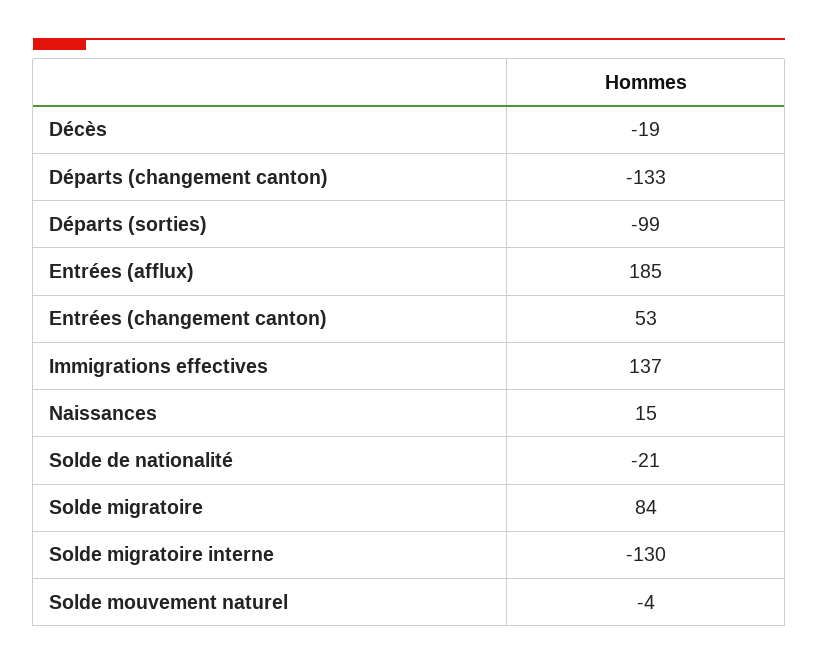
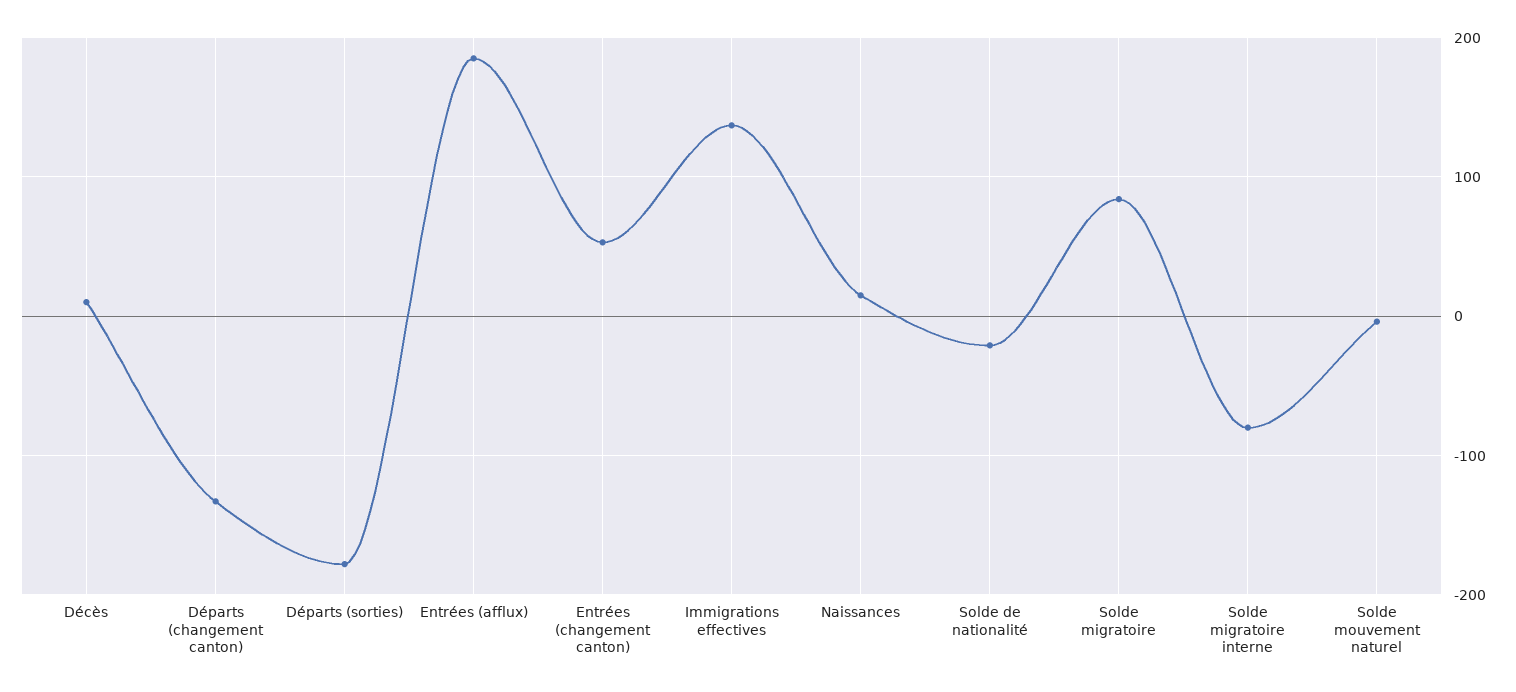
  {
-   "Décès": -19,
+   "Décès": 10,
    "Départs (changement canton)": -133,
-   "Départs (sorties)": -99,
+   "Départs (sorties)": -180,
    "Entrées (afflux)": 185,
    "Entrées (changement canton)": 53,
    "Immigrations effectives": 137,
    "Naissances": 15,
    "Solde de nationalité": -21,
    "Solde migratoire": 84,
-   "Solde migratoire interne": -130,
+   "Solde migratoire interne": -80,
    "Solde mouvement naturel": -4
  }

